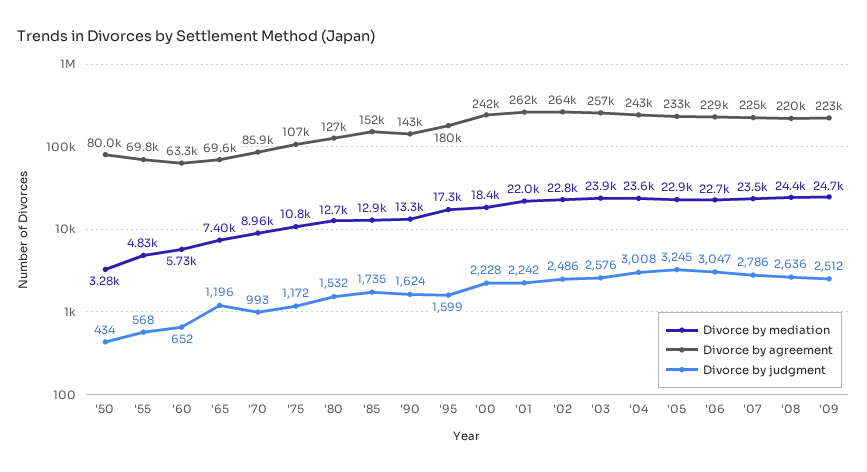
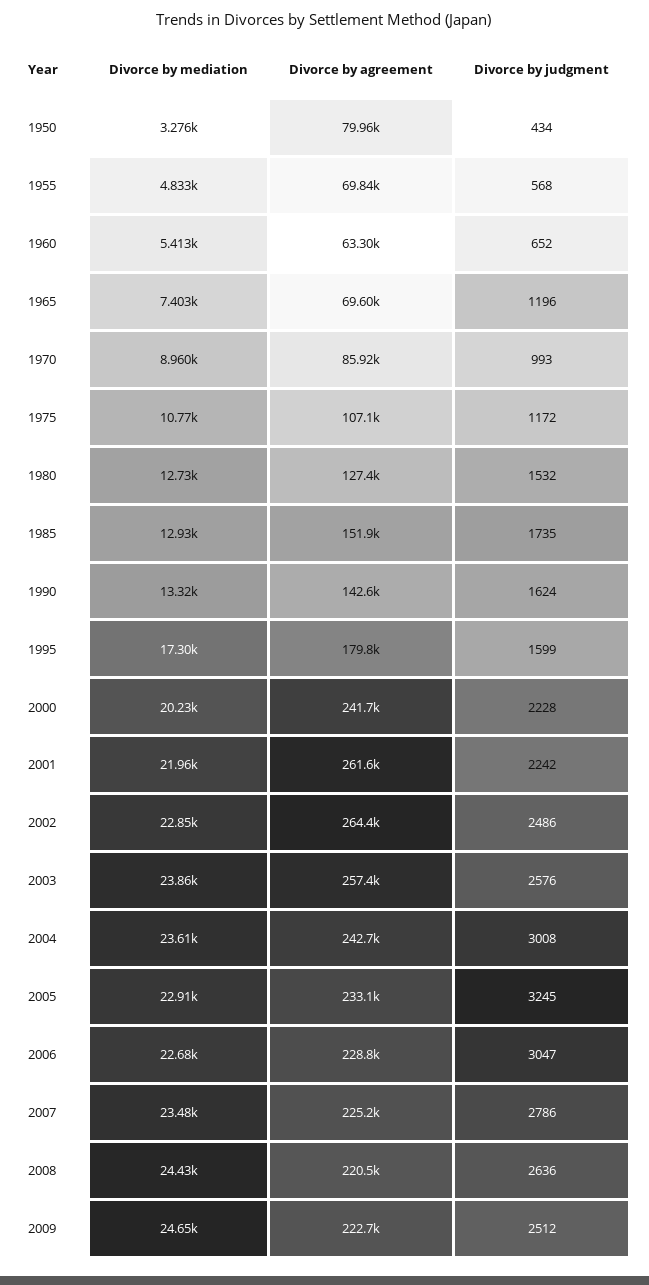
  {
    "Divorce by mediation": {
      "'50": 3276,
      "'55": 4833,
-     "'60": 5730,
+     "'60": 5413,
      "'65": 7403,
      "'70": 8960,
      "'75": 10770,
      "'80": 12730,
      "'85": 12930,
      "'90": 13320,
      "'95": 17300,
-     "'00": 18400,
+     "'00": 20230,
      "'01": 21960,
      "'02": 22850,
      "'03": 23860,
      "'04": 23610,
      "'05": 22910,
      "'06": 22680,
      "'07": 23480,
      "'08": 24430,
      "'09": 24650
    },
    "Divorce by agreement": {
      "'50": 79960,
      "'55": 69840,
      "'60": 63300,
      "'65": 69600,
      "'70": 85920,
      "'75": 107100,
      "'80": 127400,
      "'85": 151900,
      "'90": 142600,
      "'95": 179800,
      "'00": 241700,
      "'01": 261600,
      "'02": 264400,
      "'03": 257400,
      "'04": 242700,
      "'05": 233100,
      "'06": 228800,
      "'07": 225200,
      "'08": 220500,
      "'09": 222700
    },
    "Divorce by judgment": {
      "'50": 434,
      "'55": 568,
      "'60": 652,
      "'65": 1196,
      "'70": 993,
      "'75": 1172,
      "'80": 1532,
      "'85": 1735,
      "'90": 1624,
      "'95": 1599,
      "'00": 2228,
      "'01": 2242,
      "'02": 2486,
      "'03": 2576,
      "'04": 3008,
      "'05": 3245,
      "'06": 3047,
      "'07": 2786,
      "'08": 2636,
      "'09": 2512
    }
  }

